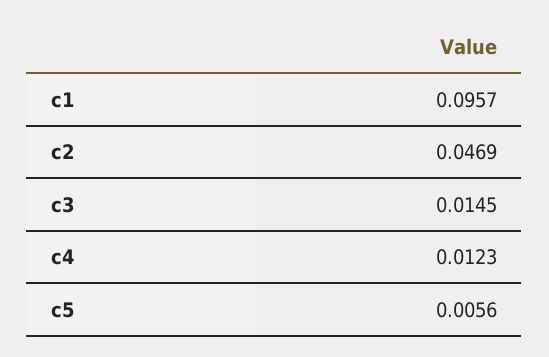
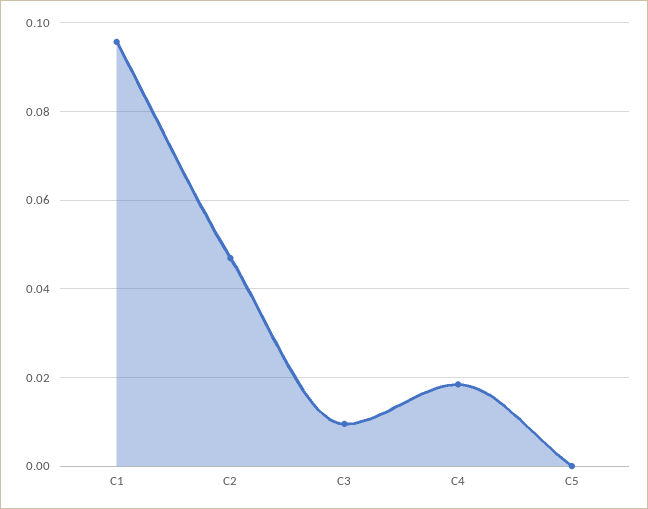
  {
    "c1": 0.0957,
    "c2": 0.0469,
-   "c3": 0.0145,
+   "c3": 0.01,
-   "c4": 0.0123,
+   "c4": 0.018,
-   "c5": 0.0056
+   "c5": 0
  }

